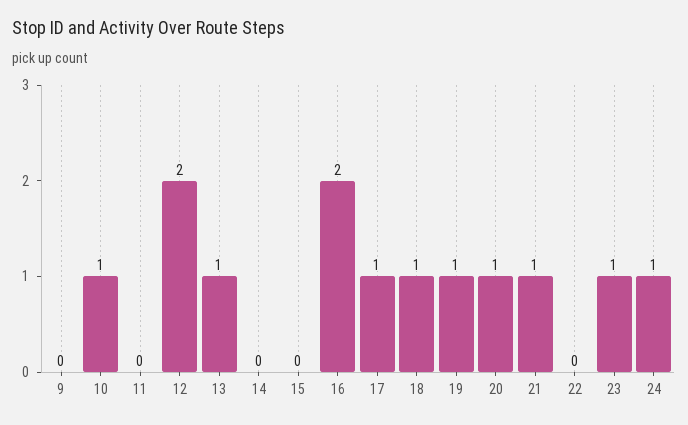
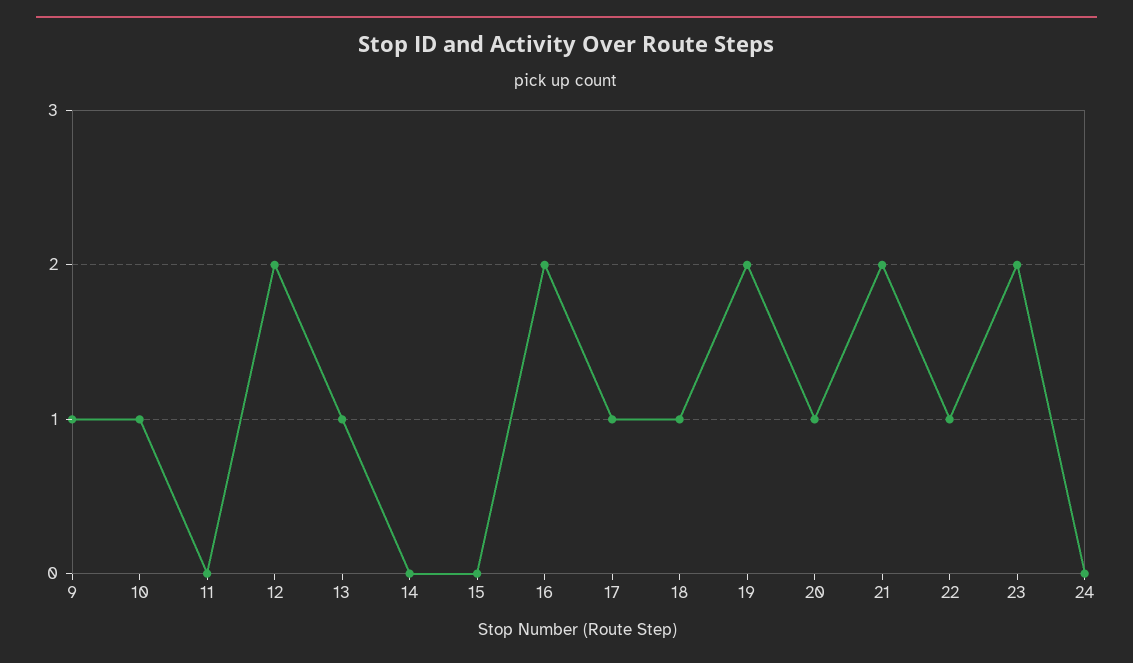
  {
-   "9": 0,
+   "9": 1,
    "10": 1,
    "11": 0,
    "12": 2,
    "13": 1,
    "14": 0,
    "15": 0,
    "16": 2,
    "17": 1,
    "18": 1,
-   "19": 1,
+   "19": 2,
    "20": 1,
-   "21": 1,
+   "21": 2,
-   "22": 0,
+   "22": 1,
-   "23": 1,
+   "23": 2,
-   "24": 1
+   "24": 0
  }

